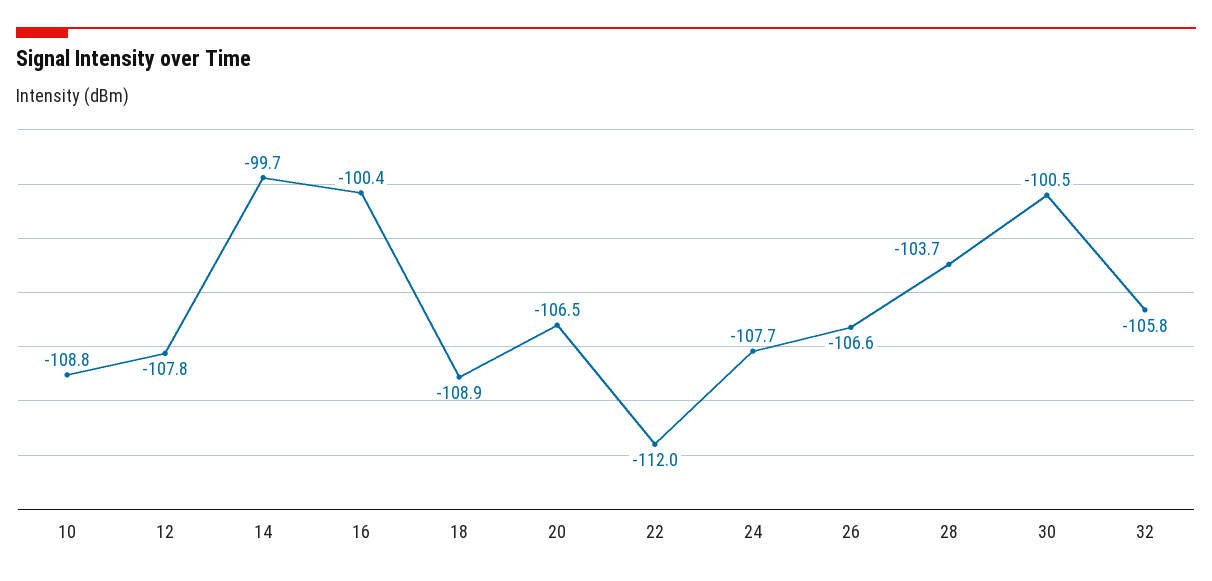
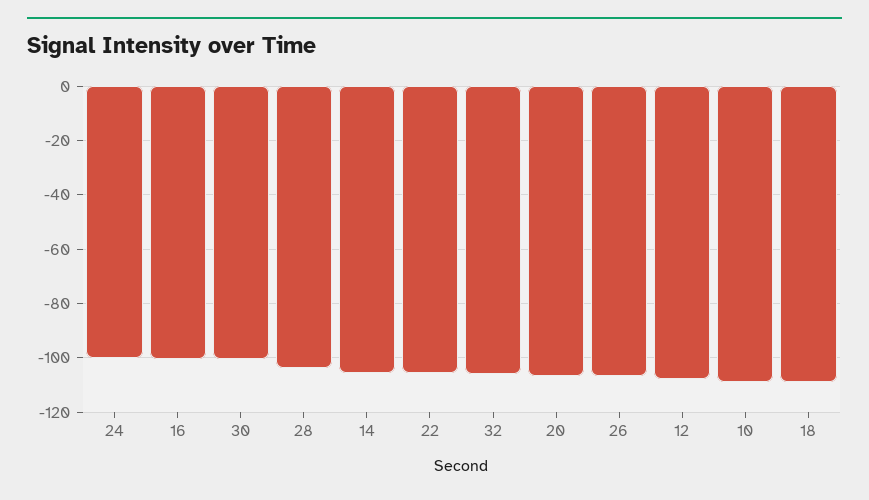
  {
    "10": -108.8,
    "12": -107.8,
-   "14": -99.7,
+   "14": -105,
    "16": -100.4,
    "18": -108.9,
    "20": -106.5,
-   "22": -112,
+   "22": -105,
-   "24": -107.7,
+   "24": -100,
    "26": -106.6,
    "28": -103.7,
    "30": -100.5,
    "32": -105.8
  }

